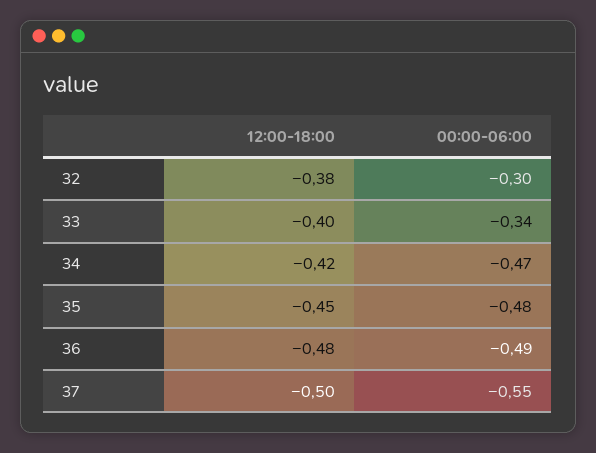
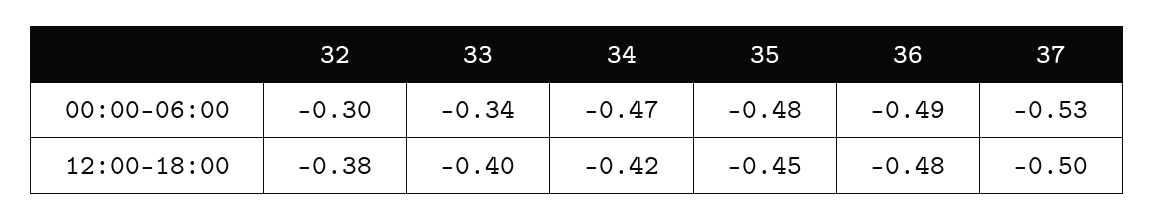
  {
    "12:00-18:00": {
      "32": -0.38,
      "33": -0.4,
      "34": -0.42,
      "35": -0.45,
      "36": -0.48,
      "37": -0.5
    },
    "00:00-06:00": {
      "32": -0.3,
      "33": -0.34,
      "34": -0.47,
      "35": -0.48,
      "36": -0.49,
-     "37": -0.55
+     "37": -0.53
    }
  }

